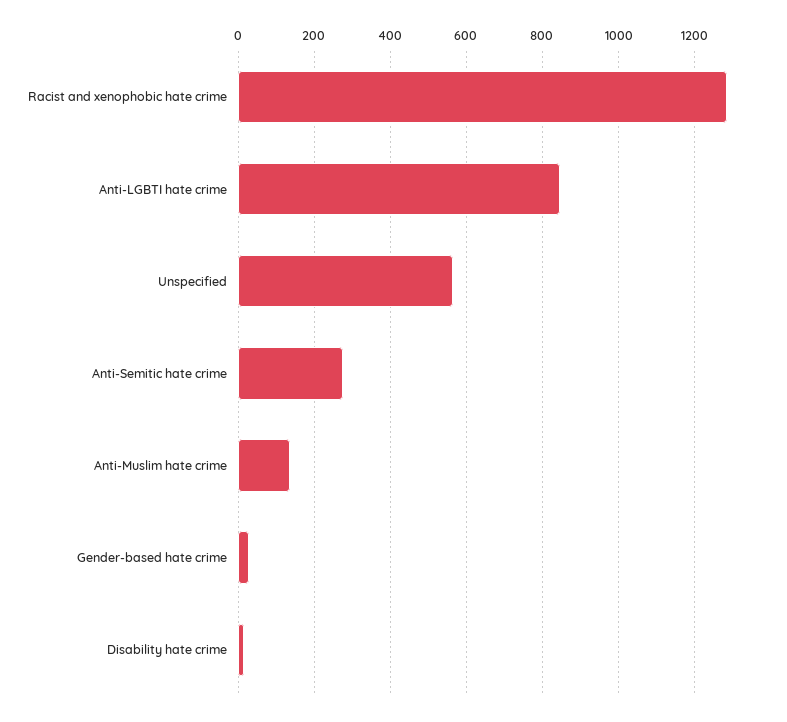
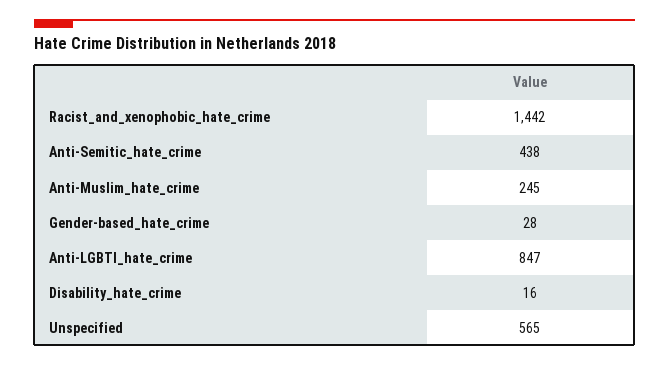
  {
-   "Racist and xenophobic hate crime": 1280,
+   "Racist and xenophobic hate crime": 1442,
    "Anti-LGBTI hate crime": 847,
    "Unspecified": 565,
-   "Anti-Semitic hate crime": 280,
+   "Anti-Semitic hate crime": 438,
-   "Anti-Muslim hate crime": 140,
+   "Anti-Muslim hate crime": 245,
    "Gender-based hate crime": 28,
    "Disability hate crime": 16
  }

